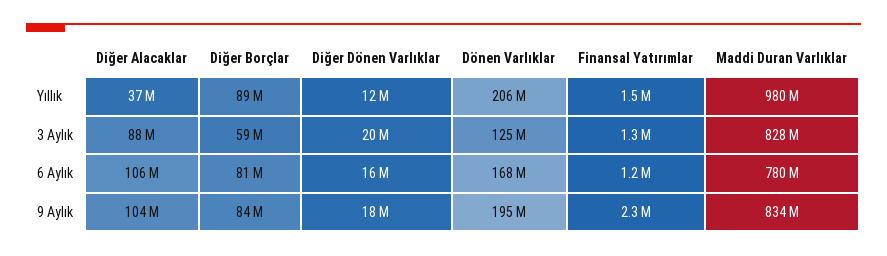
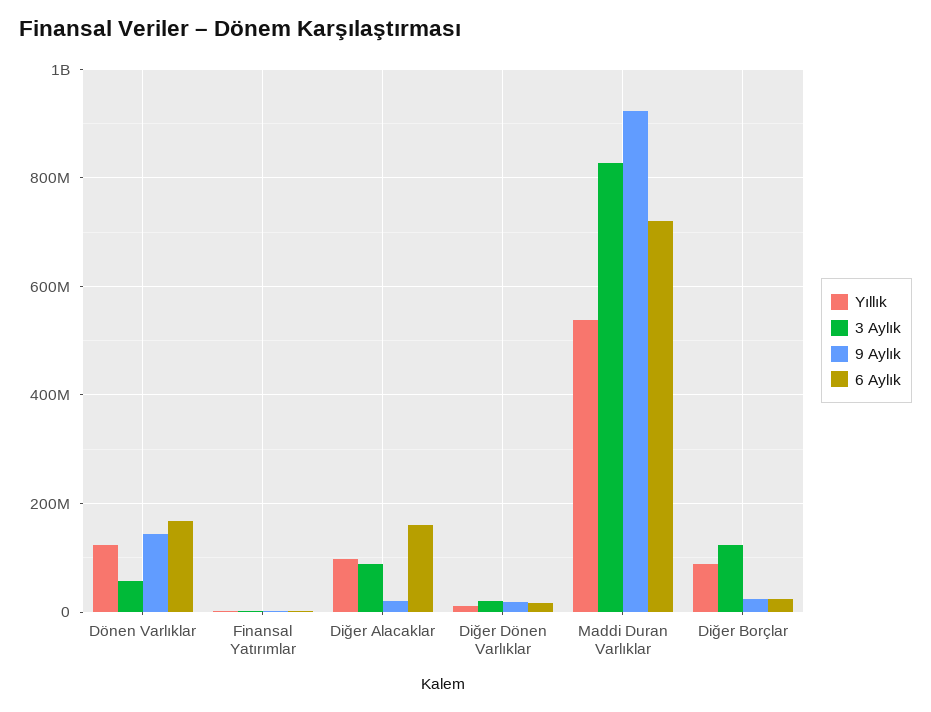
  {
    "Yıllık": {
-     "Diğer Alacaklar": 37000000,
+     "Diğer Alacaklar": 100000000,
      "Diğer Borçlar": 89000000,
      "Diğer Dönen Varlıklar": 12000000,
-     "Dönen Varlıklar": 206000000,
+     "Dönen Varlıklar": 120000000,
      "Finansal Yatırımlar": 1500000,
-     "Maddi Duran Varlıklar": 980000000
+     "Maddi Duran Varlıklar": 540000000
    },
    "3 Aylık": {
      "Diğer Alacaklar": 88000000,
-     "Diğer Borçlar": 59000000,
+     "Diğer Borçlar": 120000000,
      "Diğer Dönen Varlıklar": 20000000,
-     "Dönen Varlıklar": 125000000,
+     "Dönen Varlıklar": 60000000,
      "Finansal Yatırımlar": 1300000,
      "Maddi Duran Varlıklar": 828000000
    },
    "6 Aylık": {
-     "Diğer Alacaklar": 106000000,
+     "Diğer Alacaklar": 160000000,
-     "Diğer Borçlar": 81000000,
+     "Diğer Borçlar": 20000000,
      "Diğer Dönen Varlıklar": 16000000,
      "Dönen Varlıklar": 168000000,
      "Finansal Yatırımlar": 1200000,
-     "Maddi Duran Varlıklar": 780000000
+     "Maddi Duran Varlıklar": 720000000
    },
    "9 Aylık": {
-     "Diğer Alacaklar": 104000000,
+     "Diğer Alacaklar": 20000000,
-     "Diğer Borçlar": 84000000,
+     "Diğer Borçlar": 20000000,
      "Diğer Dönen Varlıklar": 18000000,
-     "Dönen Varlıklar": 195000000,
+     "Dönen Varlıklar": 140000000,
      "Finansal Yatırımlar": 2300000,
-     "Maddi Duran Varlıklar": 834000000
+     "Maddi Duran Varlıklar": 920000000
    }
  }

